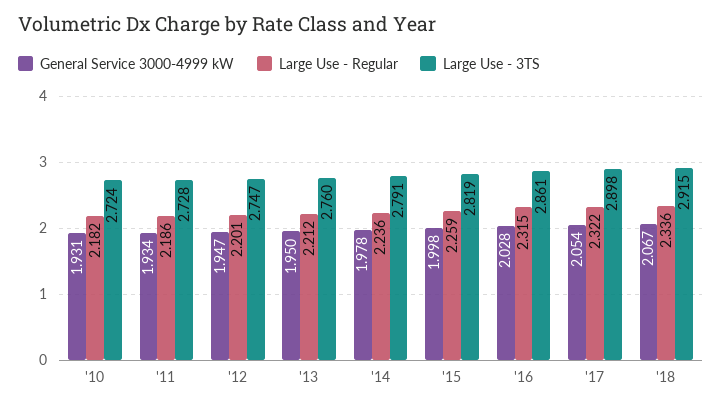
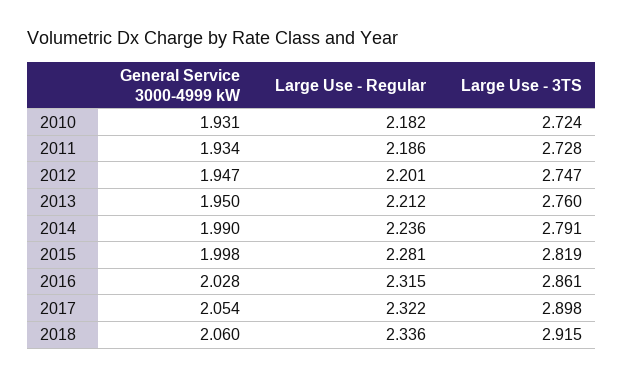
  {
    "General Service 3000-4999 kW": {
      "'10": 1.931,
      "'11": 1.934,
      "'12": 1.947,
      "'13": 1.95,
-     "'14": 1.978,
+     "'14": 1.99,
      "'15": 1.998,
      "'16": 2.028,
      "'17": 2.054,
-     "'18": 2.067
+     "'18": 2.06
    },
    "Large Use - Regular": {
      "'10": 2.182,
      "'11": 2.186,
      "'12": 2.201,
      "'13": 2.212,
      "'14": 2.236,
-     "'15": 2.259,
+     "'15": 2.281,
      "'16": 2.315,
      "'17": 2.322,
      "'18": 2.336
    },
    "Large Use - 3TS": {
      "'10": 2.724,
      "'11": 2.728,
      "'12": 2.747,
      "'13": 2.76,
      "'14": 2.791,
      "'15": 2.819,
      "'16": 2.861,
      "'17": 2.898,
      "'18": 2.915
    }
  }

